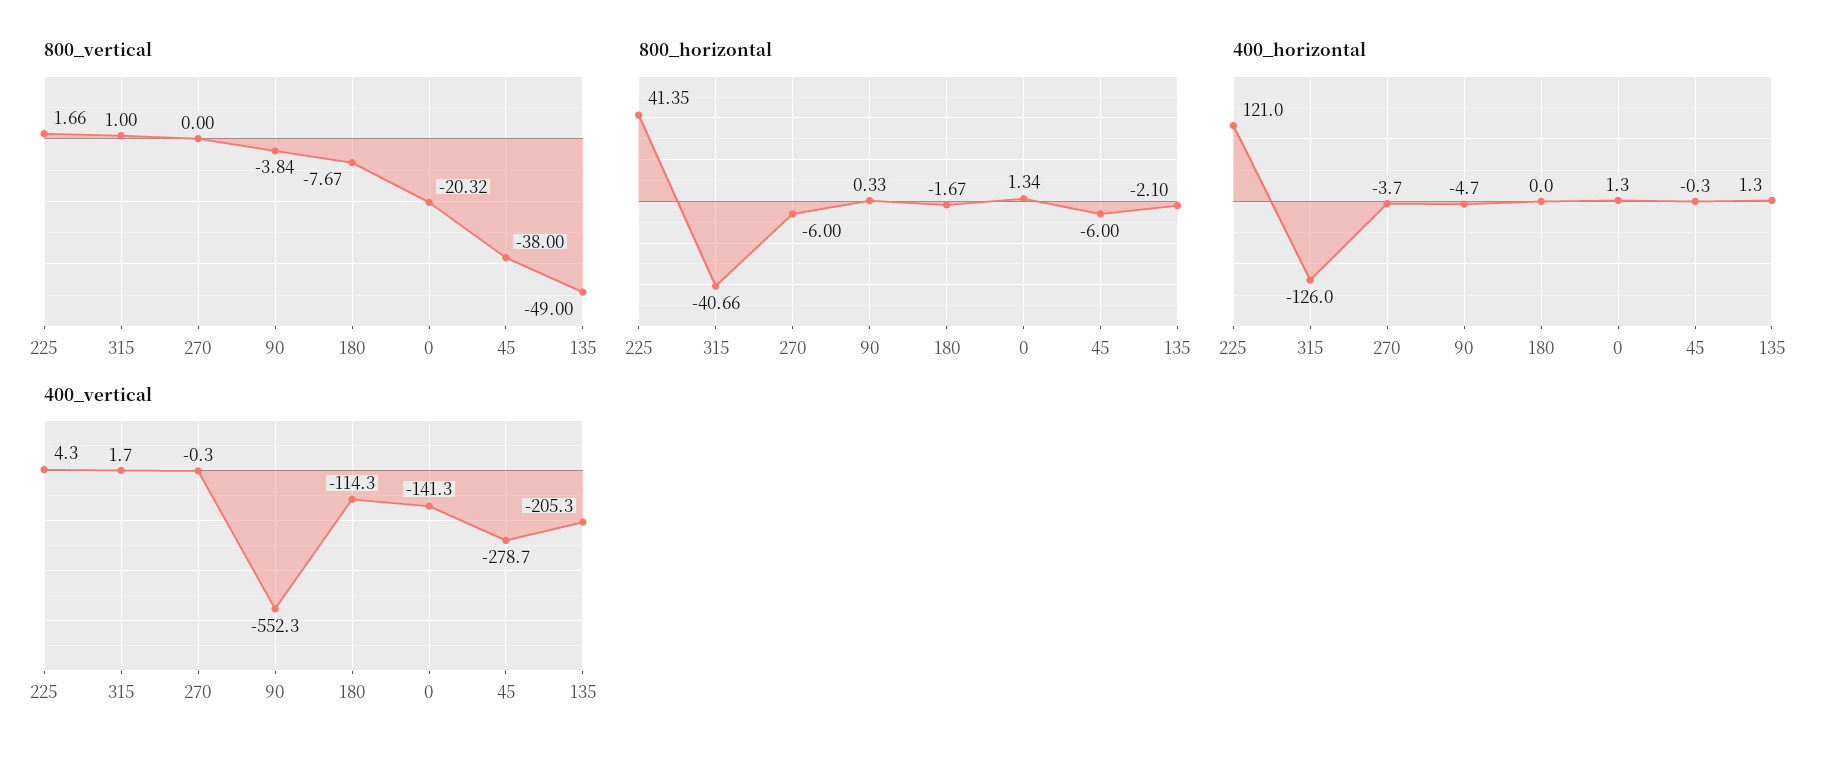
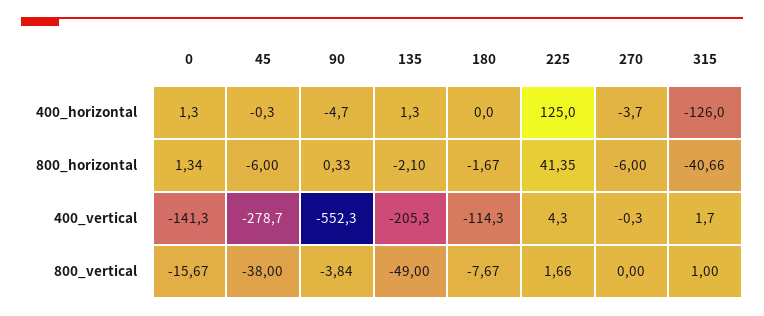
  {
    "800_vertical": {
      "225": 1.66,
      "315": 1,
      "270": 0,
      "90": -3.84,
      "180": -7.67,
-     "0": -20.32,
+     "0": -15.67,
      "45": -38,
      "135": -49
    },
    "800_horizontal": {
      "225": 41.35,
      "315": -40.66,
      "270": -6,
      "90": 0.33,
      "180": -1.67,
      "0": 1.34,
      "45": -6,
      "135": -2.1
    },
    "400_horizontal": {
-     "225": 121,
+     "225": 125,
      "315": -126,
      "270": -3.7,
      "90": -4.7,
      "180": 0,
      "0": 1.3,
      "45": -0.3,
      "135": 1.3
    },
    "400_vertical": {
      "225": 4.3,
      "315": 1.7,
      "270": -0.3,
      "90": -552.3,
      "180": -114.3,
      "0": -141.3,
      "45": -278.7,
      "135": -205.3
    }
  }

